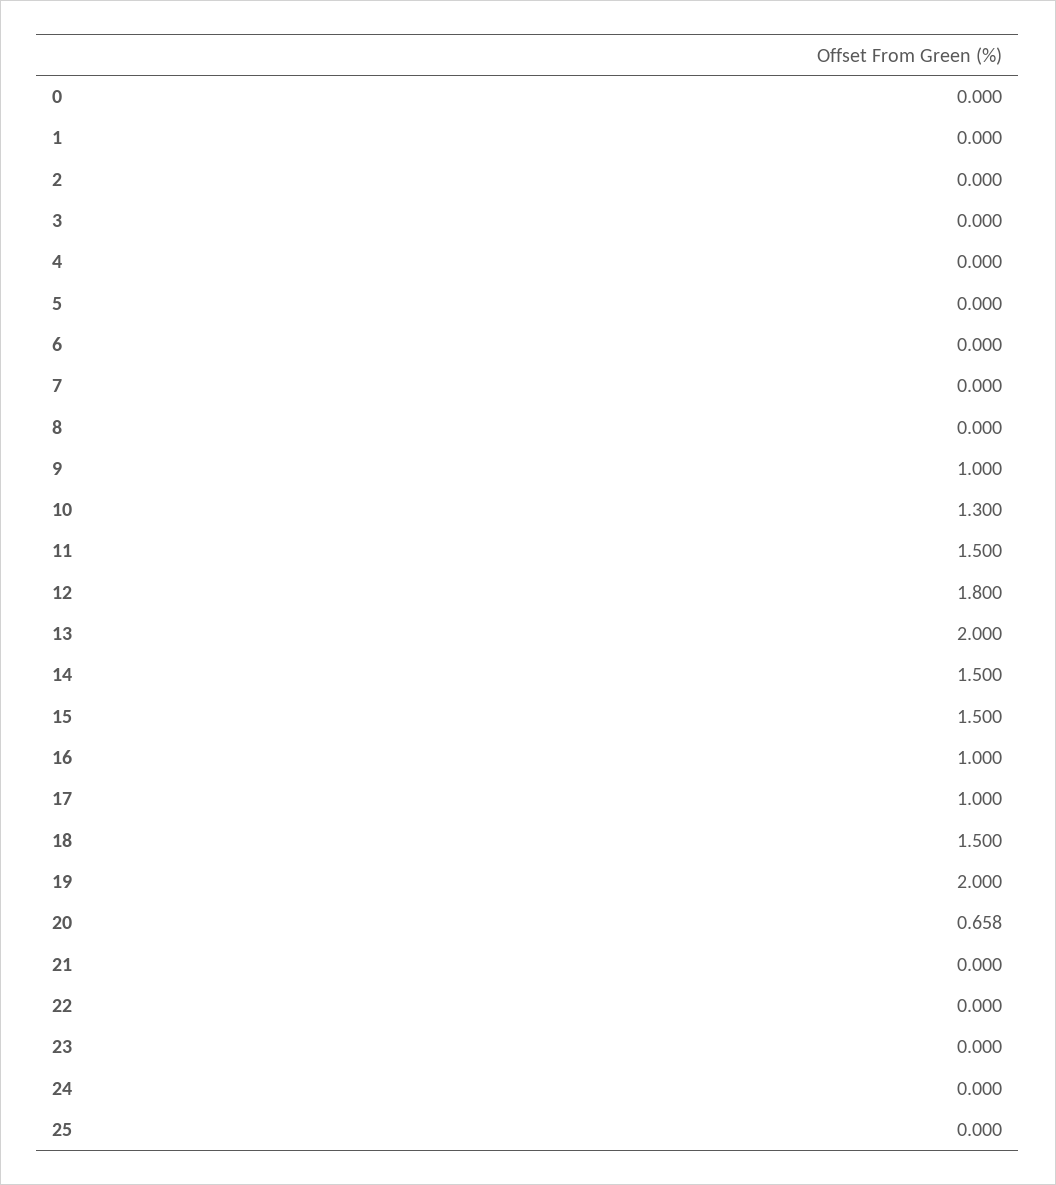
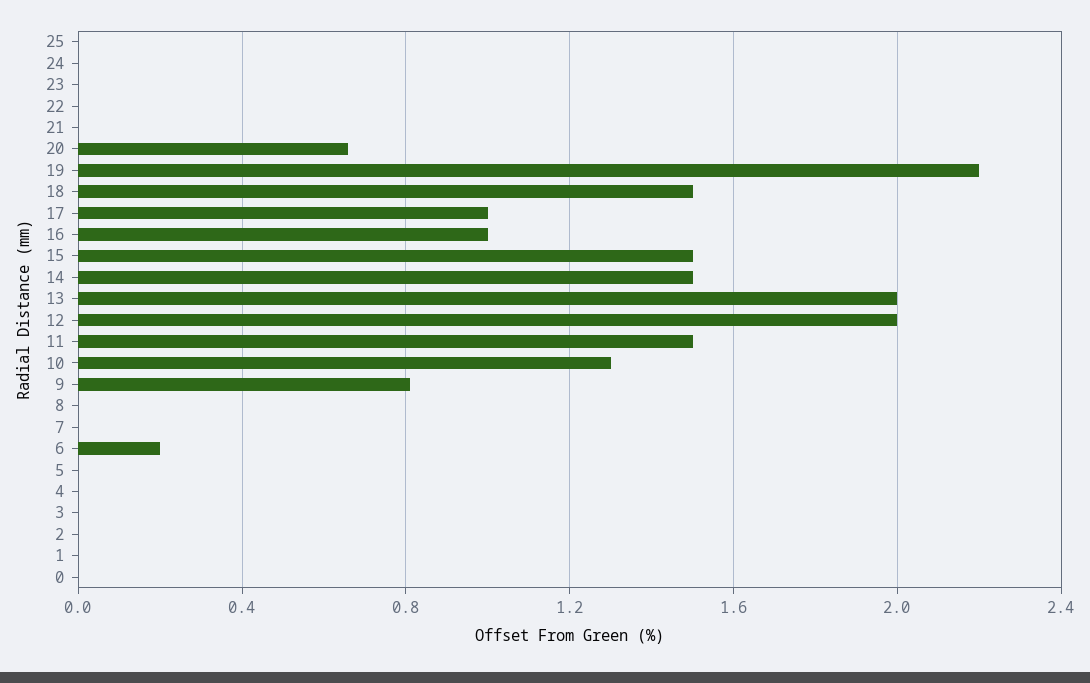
  {
    "0": 0,
    "1": 0,
    "2": 0,
    "3": 0,
    "4": 0,
    "5": 0,
-   "6": 0,
+   "6": 0.2,
    "7": 0,
    "8": 0,
-   "9": 1,
+   "9": 0.8,
    "10": 1.3,
    "11": 1.5,
-   "12": 1.8,
+   "12": 2,
    "13": 2,
    "14": 1.5,
    "15": 1.5,
    "16": 1,
    "17": 1,
    "18": 1.5,
-   "19": 2,
+   "19": 2.2,
    "20": 0.658,
    "21": 0,
    "22": 0,
    "23": 0,
    "24": 0,
    "25": 0
  }

